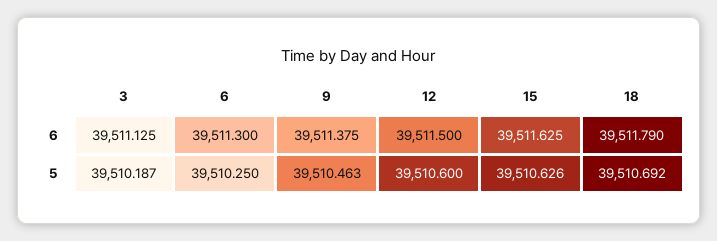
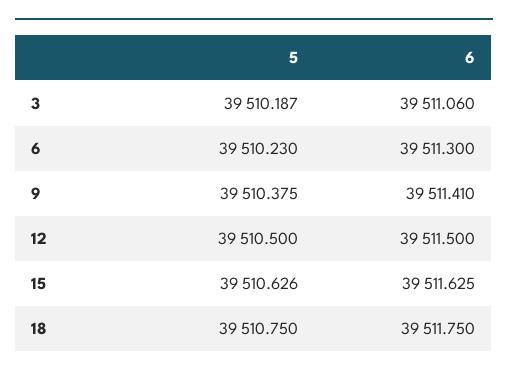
  {
    "3": {
-     "6": 39511.125,
+     "6": 39511.06,
      "5": 39510.187
    },
    "6": {
      "6": 39511.3,
-     "5": 39510.25
+     "5": 39510.23
    },
    "9": {
-     "6": 39511.375,
+     "6": 39511.41,
-     "5": 39510.463
+     "5": 39510.375
    },
    "12": {
      "6": 39511.5,
-     "5": 39510.6
+     "5": 39510.5
    },
    "15": {
      "6": 39511.625,
      "5": 39510.626
    },
    "18": {
-     "6": 39511.79,
+     "6": 39511.75,
-     "5": 39510.692
+     "5": 39510.75
    }
  }

